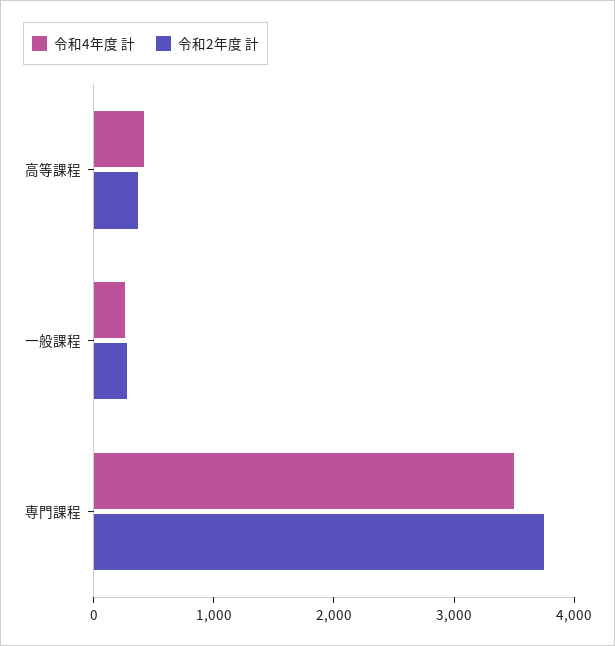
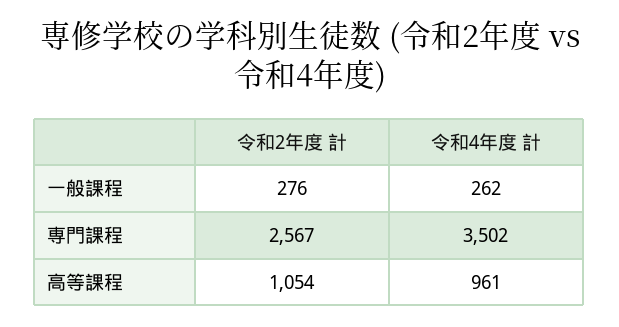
  {
    "令和4年度 計": {
-     "高等課程": 400,
+     "高等課程": 961,
      "一般課程": 262,
      "専門課程": 3502
    },
    "令和2年度 計": {
-     "高等課程": 400,
+     "高等課程": 1054,
      "一般課程": 276,
-     "専門課程": 3800
+     "専門課程": 2567
    }
  }

